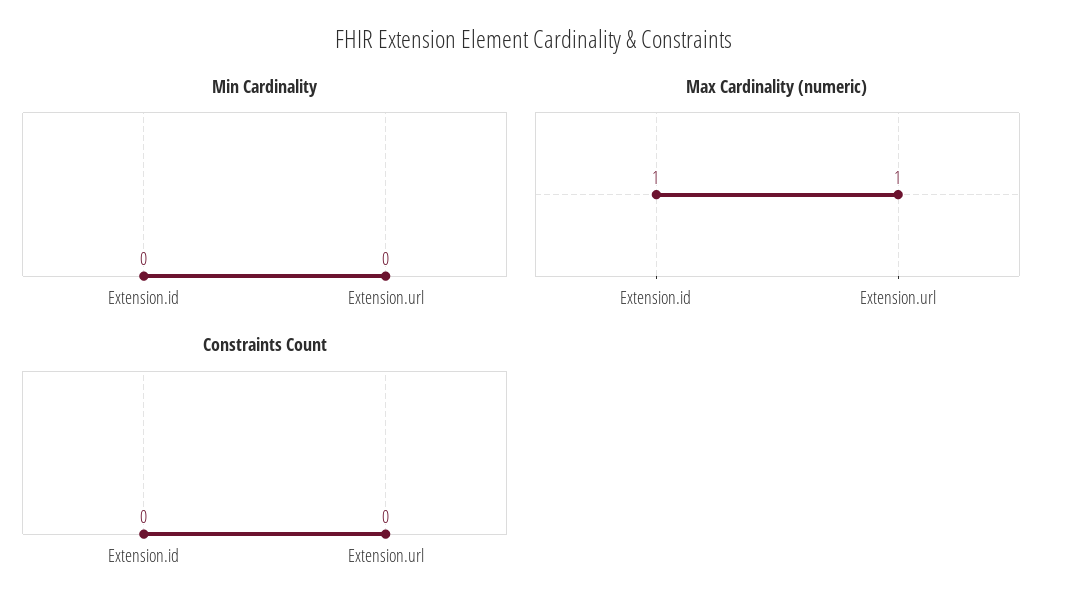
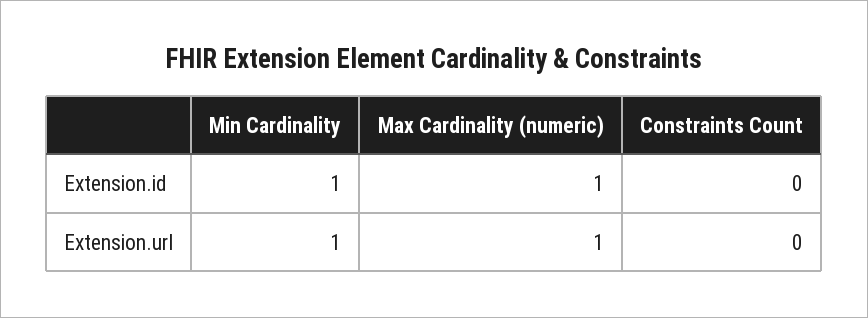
  {
    "Min Cardinality": {
-     "Extension.id": 0,
+     "Extension.id": 1,
-     "Extension.url": 0
+     "Extension.url": 1
    },
    "Max Cardinality (numeric)": {
      "Extension.id": 1,
      "Extension.url": 1
    },
    "Constraints Count": {
      "Extension.id": 0,
      "Extension.url": 0
    }
  }

